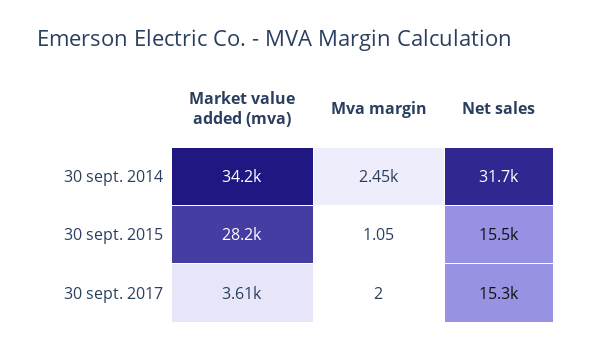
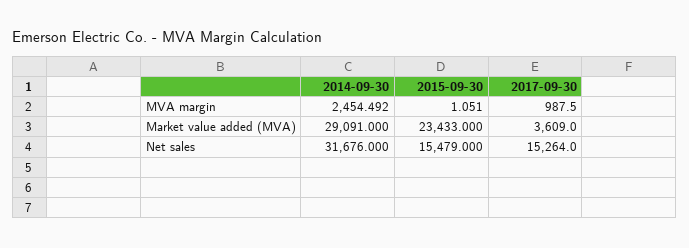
  {
    "Market value added (mva)": {
-     "30 sept. 2014": 34200,
+     "30 sept. 2014": 29091,
-     "30 sept. 2015": 28200,
+     "30 sept. 2015": 23433,
      "30 sept. 2017": 3609
    },
    "Mva margin": {
      "30 sept. 2014": 2454.492,
      "30 sept. 2015": 1.051,
-     "30 sept. 2017": 2
+     "30 sept. 2017": 987.5
    },
    "Net sales": {
      "30 sept. 2014": 31676,
      "30 sept. 2015": 15479,
      "30 sept. 2017": 15264
    }
  }

